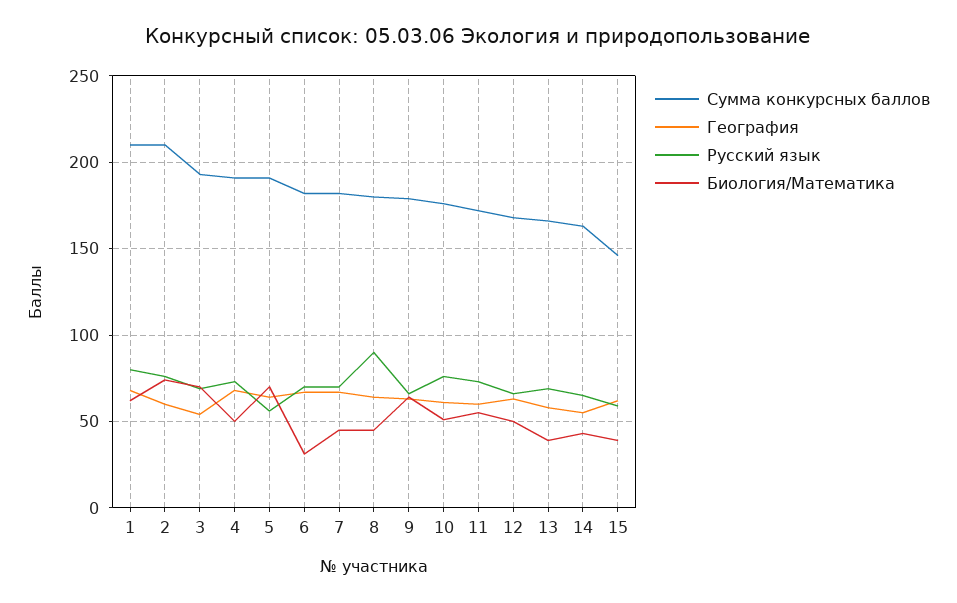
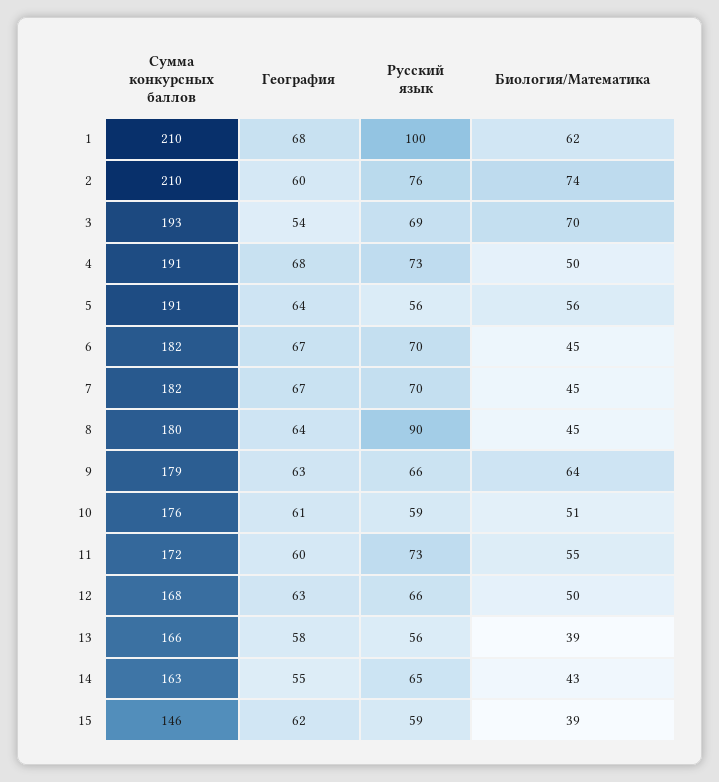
  {
    "Сумма конкурсных баллов": {
      "1": 210,
      "2": 210,
      "3": 193,
      "4": 191,
      "5": 191,
      "6": 182,
      "7": 182,
      "8": 180,
      "9": 179,
      "10": 176,
      "11": 172,
      "12": 168,
      "13": 166,
      "14": 163,
      "15": 146
    },
    "География": {
      "1": 68,
      "2": 60,
      "3": 54,
      "4": 68,
      "5": 64,
      "6": 67,
      "7": 67,
      "8": 64,
      "9": 63,
      "10": 61,
      "11": 60,
      "12": 63,
      "13": 58,
      "14": 55,
      "15": 62
    },
    "Русский язык": {
-     "1": 80,
+     "1": 100,
      "2": 76,
      "3": 69,
      "4": 73,
      "5": 56,
      "6": 70,
      "7": 70,
      "8": 90,
      "9": 66,
-     "10": 75,
+     "10": 59,
      "11": 73,
      "12": 66,
-     "13": 70,
+     "13": 56,
      "14": 65,
      "15": 59
    },
    "Биология/Математика": {
      "1": 62,
      "2": 74,
      "3": 70,
      "4": 50,
-     "5": 70,
+     "5": 56,
-     "6": 30,
+     "6": 45,
      "7": 45,
      "8": 45,
      "9": 64,
      "10": 51,
      "11": 55,
      "12": 50,
      "13": 39,
      "14": 43,
      "15": 39
    }
  }

